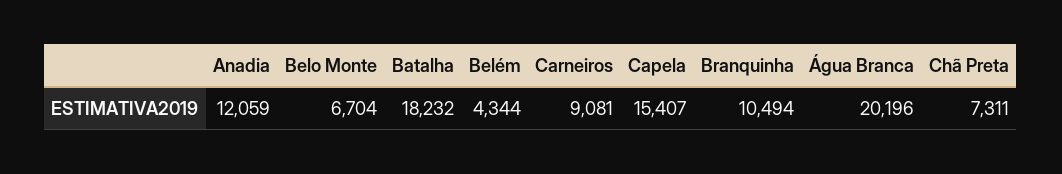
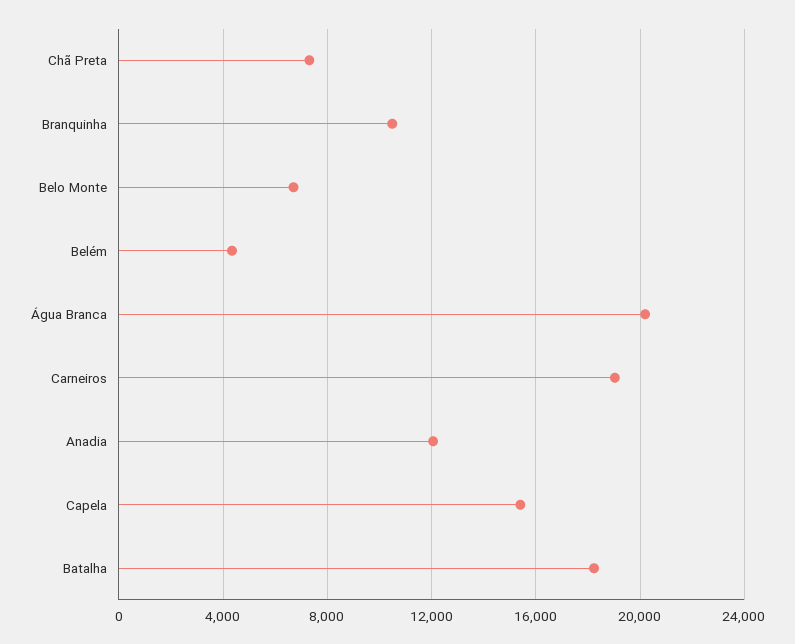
  {
    "Anadia": 12059,
    "Belo Monte": 6704,
    "Batalha": 18232,
    "Belém": 4344,
-   "Carneiros": 9081,
+   "Carneiros": 19000,
    "Capela": 15407,
    "Branquinha": 10494,
    "Água Branca": 20196,
    "Chã Preta": 7311
  }

